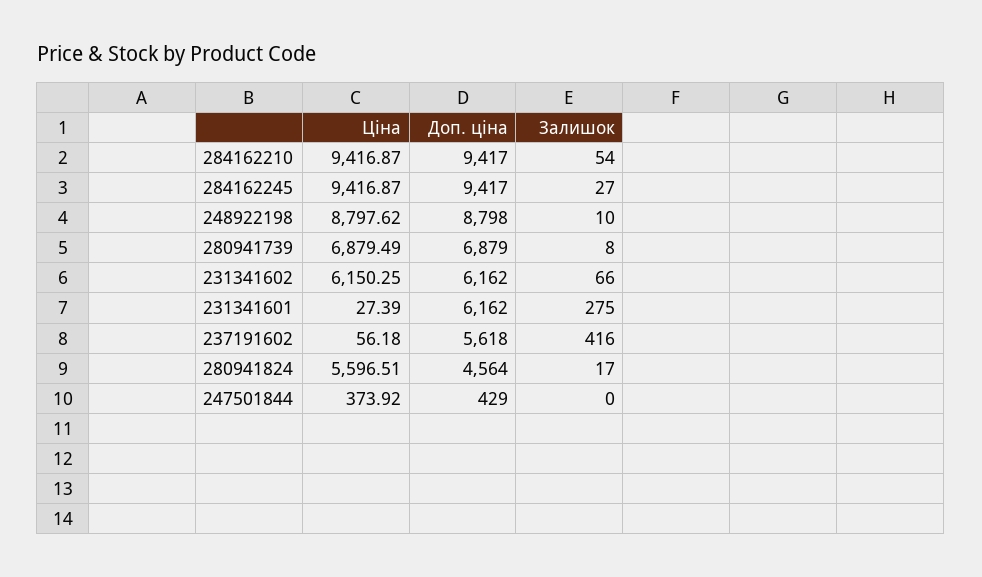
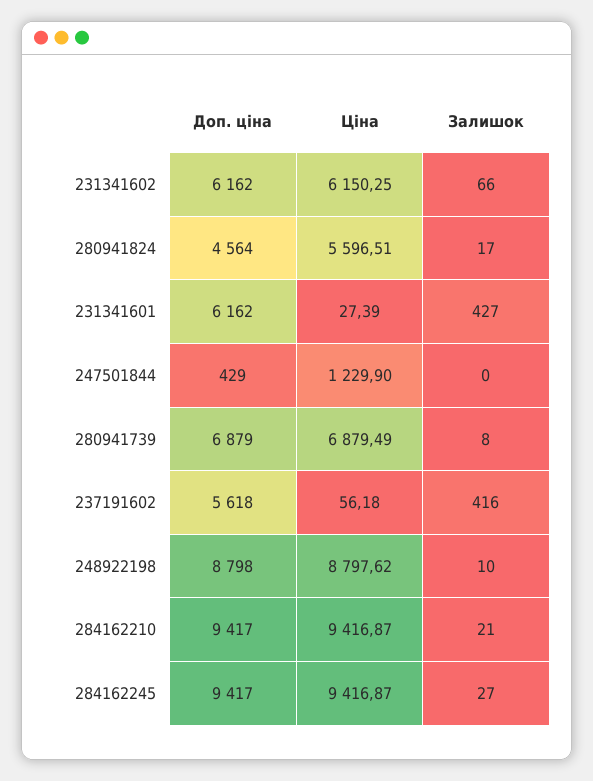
  {
    "Ціна": {
      "284162210": 9416.87,
      "284162245": 9416.87,
      "248922198": 8797.62,
      "280941739": 6879.49,
      "231341602": 6150.25,
      "231341601": 27.39,
      "237191602": 56.18,
      "280941824": 5596.51,
-     "247501844": 373.92
+     "247501844": 1229.9
    },
    "Доп. ціна": {
      "284162210": 9417,
      "284162245": 9417,
      "248922198": 8798,
      "280941739": 6879,
      "231341602": 6162,
      "231341601": 6162,
      "237191602": 5618,
      "280941824": 4564,
      "247501844": 429
    },
    "Залишок": {
-     "284162210": 54,
+     "284162210": 21,
      "284162245": 27,
      "248922198": 10,
      "280941739": 8,
      "231341602": 66,
-     "231341601": 275,
+     "231341601": 427,
      "237191602": 416,
      "280941824": 17,
      "247501844": 0
    }
  }

